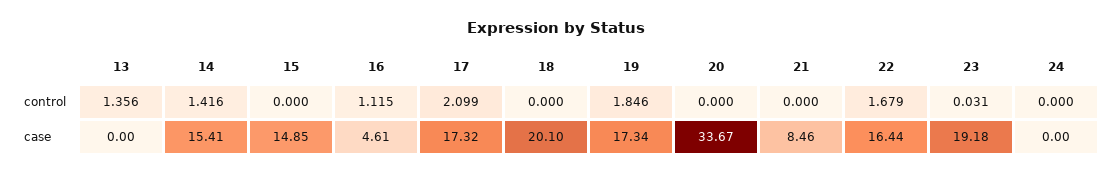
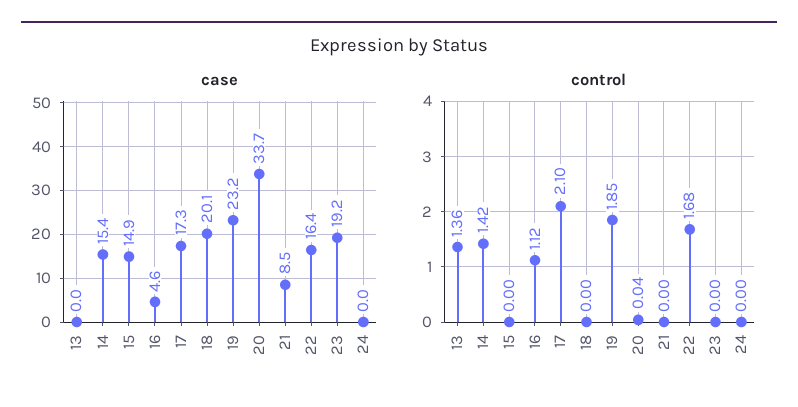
  {
    "control": {
      "13": 1.356,
      "14": 1.416,
      "15": 0,
      "16": 1.115,
      "17": 2.099,
      "18": 0,
      "19": 1.846,
-     "20": 0,
+     "20": 0.04,
      "21": 0,
      "22": 1.679,
-     "23": 0.031,
+     "23": 0,
      "24": 0
    },
    "case": {
      "13": 0,
      "14": 15.41,
      "15": 14.85,
      "16": 4.61,
      "17": 17.32,
      "18": 20.1,
-     "19": 17.34,
+     "19": 23.2,
      "20": 33.67,
      "21": 8.46,
      "22": 16.44,
      "23": 19.18,
      "24": 0
    }
  }

